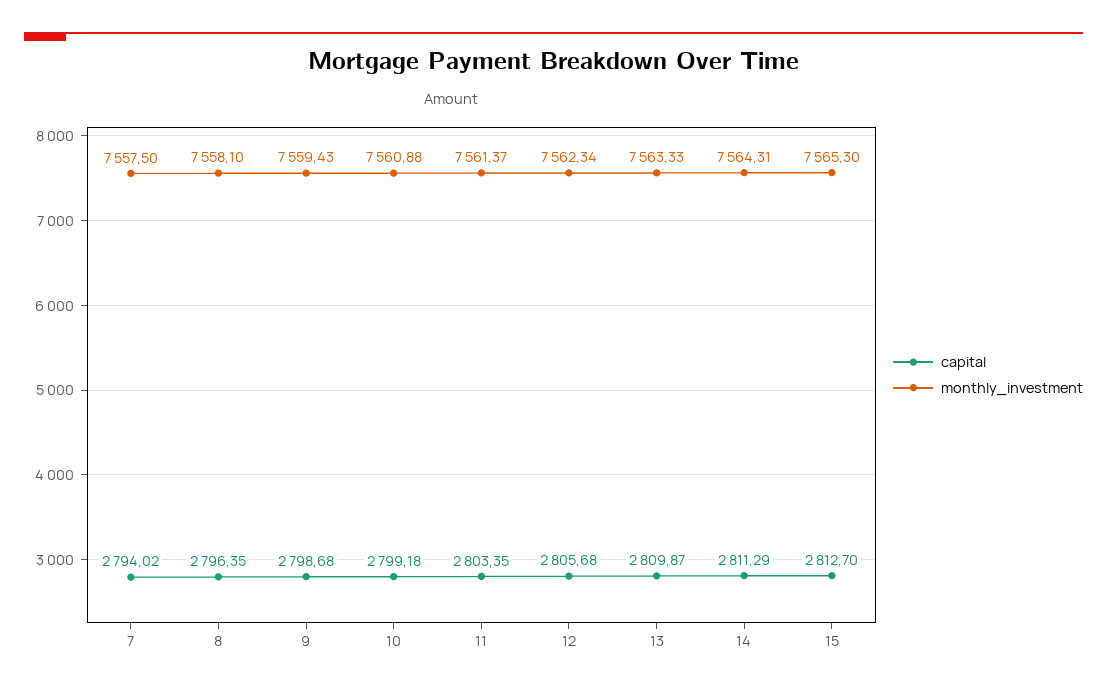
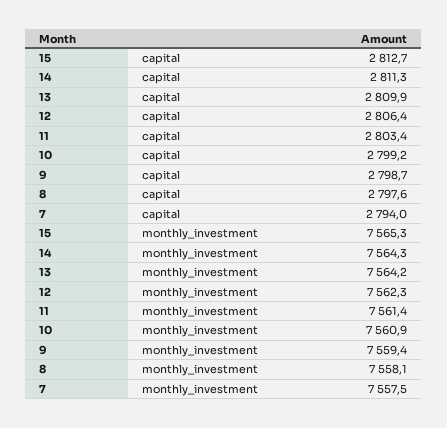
  {
    "capital": {
      "7": 2794.02,
-     "8": 2796.35,
+     "8": 2797.6,
      "9": 2798.68,
      "10": 2799.18,
      "11": 2803.35,
-     "12": 2805.68,
+     "12": 2806.4,
      "13": 2809.87,
      "14": 2811.29,
      "15": 2812.7
    },
    "monthly_investment": {
      "7": 7557.5,
      "8": 7558.1,
      "9": 7559.43,
      "10": 7560.88,
      "11": 7561.37,
      "12": 7562.34,
-     "13": 7563.33,
+     "13": 7564.2,
      "14": 7564.31,
      "15": 7565.3
    }
  }

